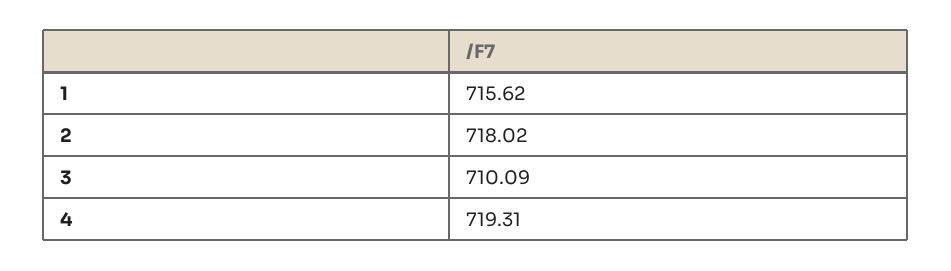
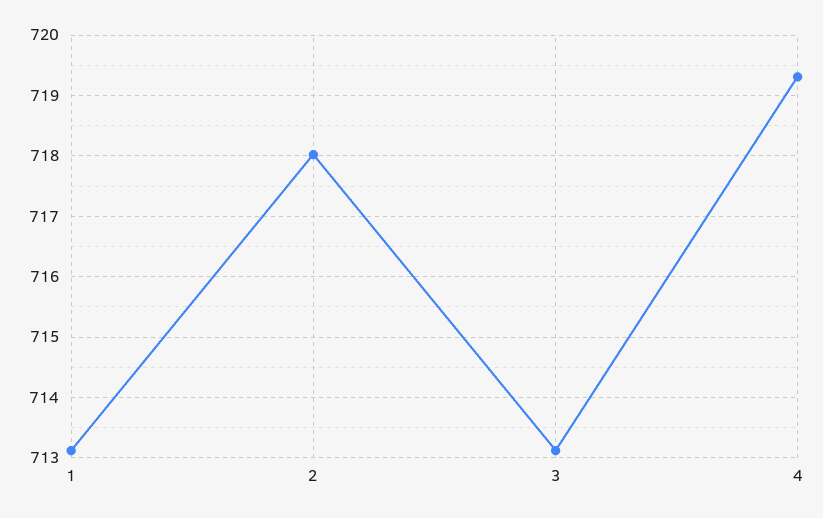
  {
-   "1": 715.62,
+   "1": 713.1,
    "2": 718.02,
-   "3": 710.09,
+   "3": 713.1,
    "4": 719.31
  }

